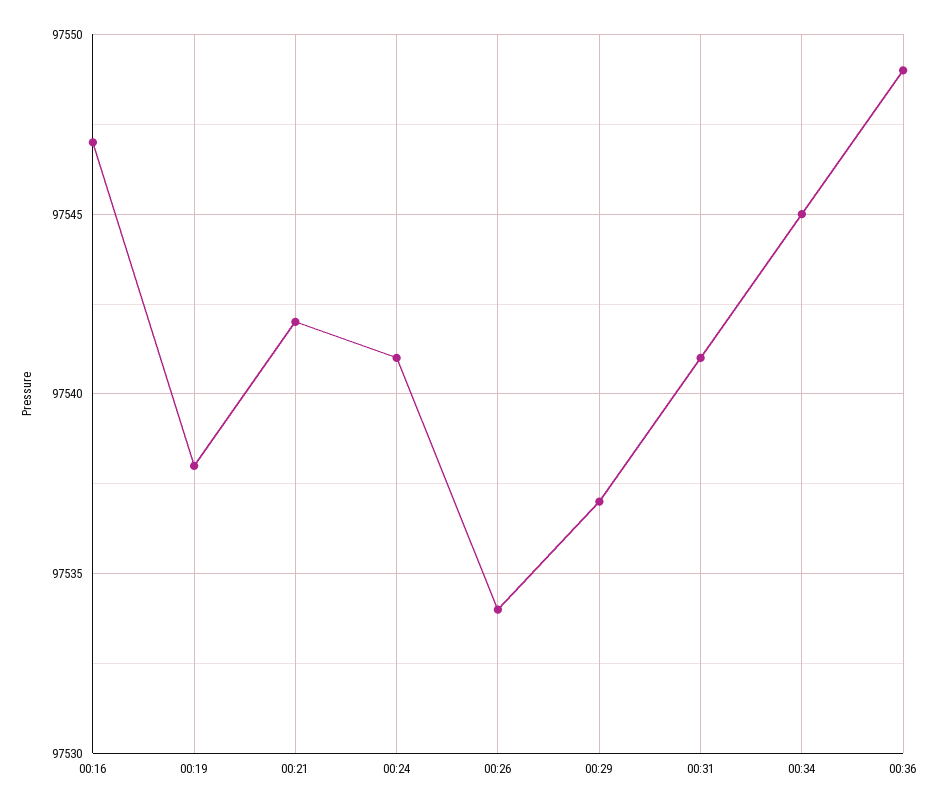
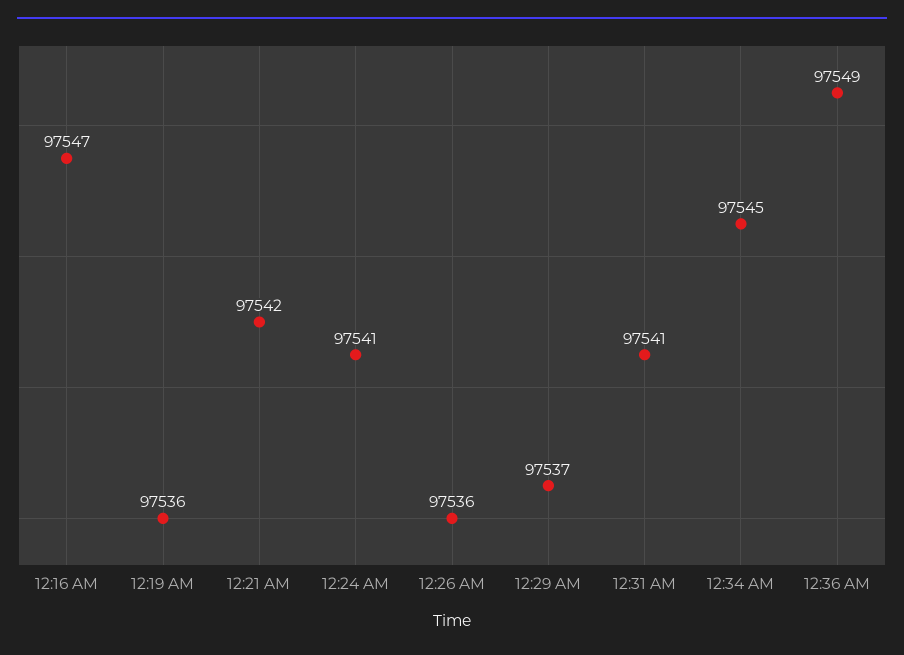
  {
    "00:16": 97547,
-   "00:19": 97538,
+   "00:19": 97536,
    "00:21": 97542,
    "00:24": 97541,
-   "00:26": 97534,
+   "00:26": 97536,
    "00:29": 97537,
    "00:31": 97541,
    "00:34": 97545,
    "00:36": 97549
  }

